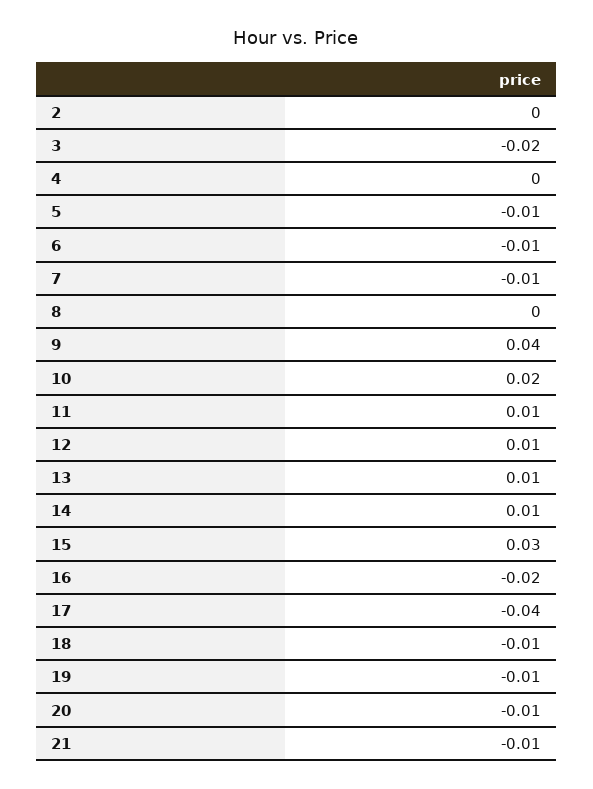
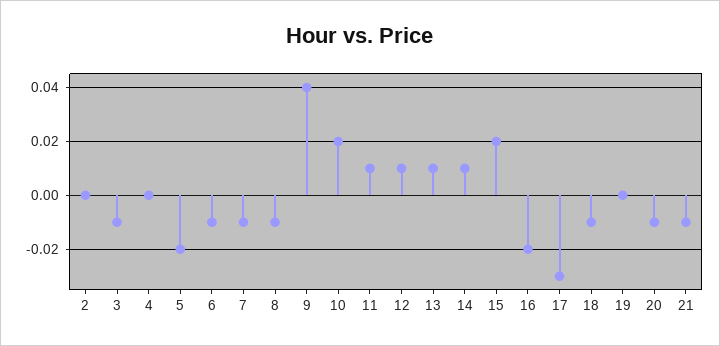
  {
    "2": 0,
-   "3": -0.02,
+   "3": -0.01,
    "4": 0,
-   "5": -0.01,
+   "5": -0.02,
    "6": -0.01,
    "7": -0.01,
-   "8": 0,
+   "8": -0.01,
    "9": 0.04,
    "10": 0.02,
    "11": 0.01,
    "12": 0.01,
    "13": 0.01,
    "14": 0.01,
-   "15": 0.03,
+   "15": 0.02,
    "16": -0.02,
-   "17": -0.04,
+   "17": -0.03,
    "18": -0.01,
-   "19": -0.01,
+   "19": 0,
    "20": -0.01,
    "21": -0.01
  }

